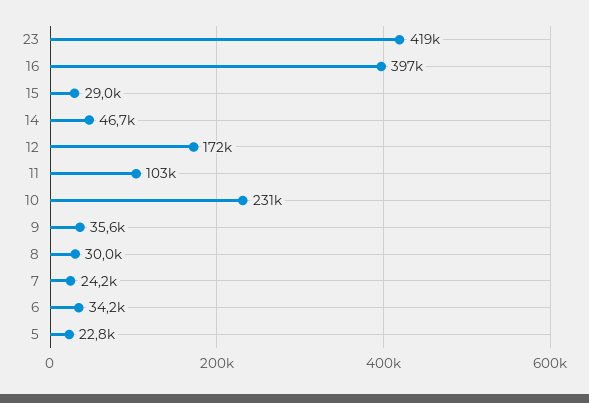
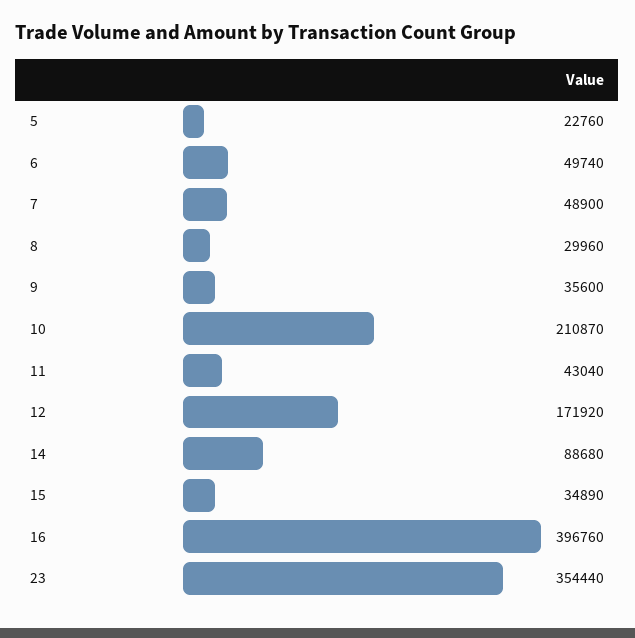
  {
-   "23": 419000,
+   "23": 354440,
    "16": 396760,
-   "15": 29000,
+   "15": 34890,
-   "14": 46700,
+   "14": 88680,
    "12": 171920,
-   "11": 103000,
+   "11": 43040,
-   "10": 231000,
+   "10": 210870,
    "9": 35600,
    "8": 29960,
-   "7": 24200,
+   "7": 48900,
-   "6": 34200,
+   "6": 49740,
    "5": 22760
  }

